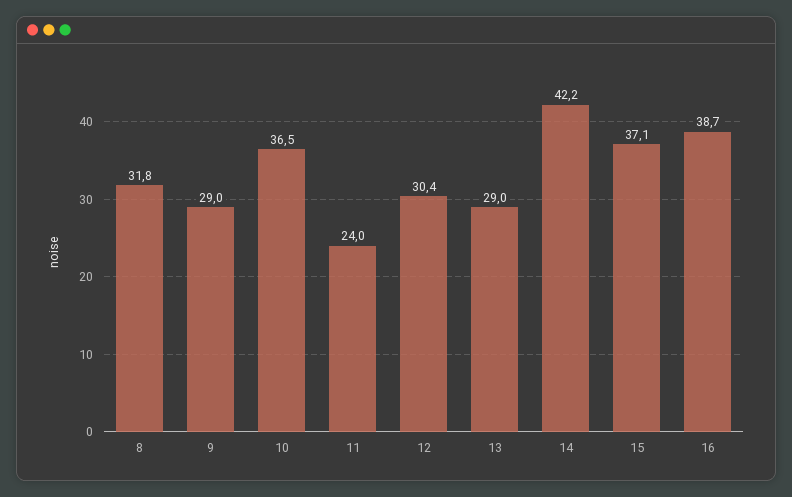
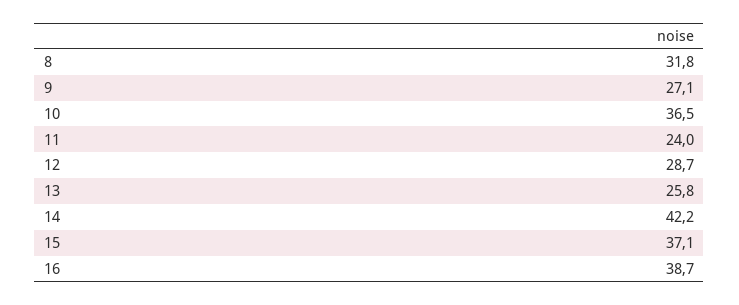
  {
    "8": 31.8,
-   "9": 29,
+   "9": 27.1,
    "10": 36.5,
    "11": 24,
-   "12": 30.4,
+   "12": 28.7,
-   "13": 29,
+   "13": 25.8,
    "14": 42.2,
    "15": 37.1,
    "16": 38.7
  }

